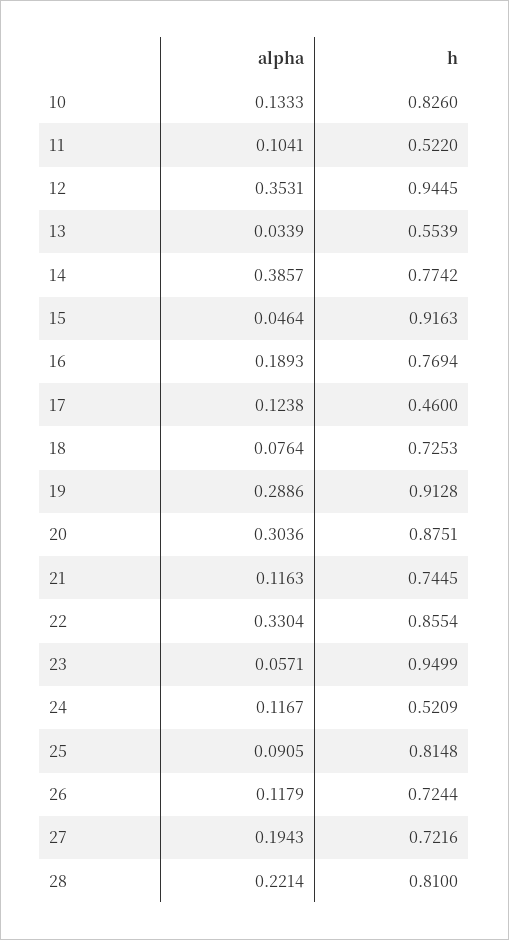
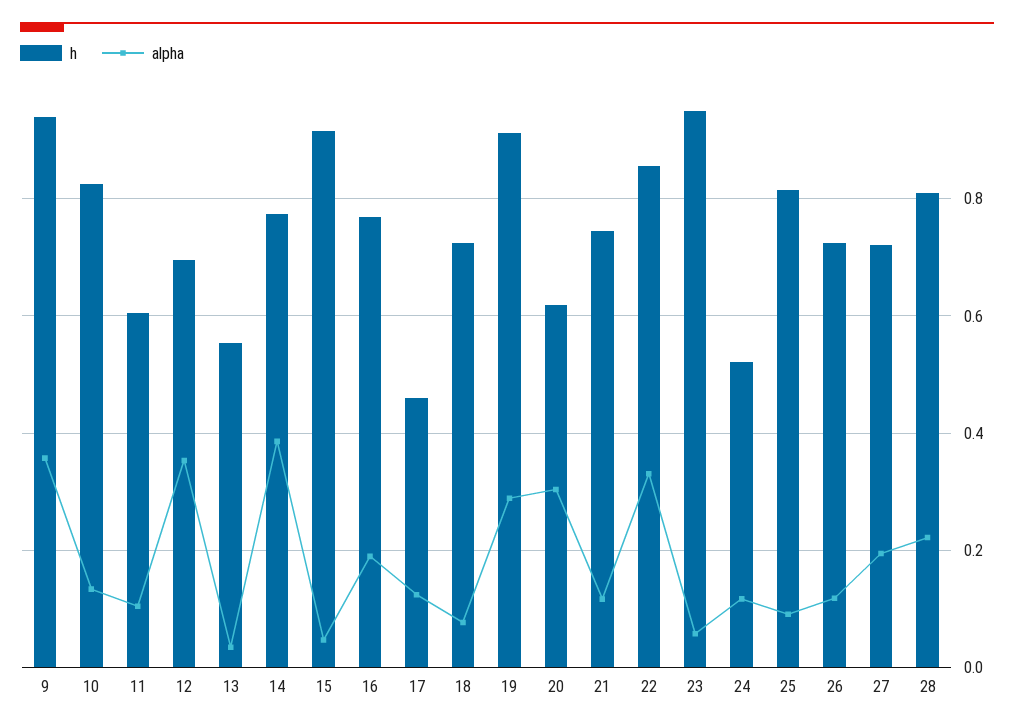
  {
    "alpha": {
      "10": 0.1333,
      "11": 0.1041,
      "12": 0.3531,
      "13": 0.0339,
      "14": 0.3857,
      "15": 0.0464,
      "16": 0.1893,
      "17": 0.1238,
      "18": 0.0764,
      "19": 0.2886,
      "20": 0.3036,
      "21": 0.1163,
      "22": 0.3304,
      "23": 0.0571,
      "24": 0.1167,
      "25": 0.0905,
      "26": 0.1179,
      "27": 0.1943,
-     "28": 0.2214
+     "28": 0.2214,
+     "9": 0.36
    },
    "h": {
      "10": 0.826,
-     "11": 0.522,
+     "11": 0.6,
-     "12": 0.9445,
+     "12": 0.7,
      "13": 0.5539,
      "14": 0.7742,
      "15": 0.9163,
      "16": 0.7694,
      "17": 0.46,
      "18": 0.7253,
      "19": 0.9128,
-     "20": 0.8751,
+     "20": 0.62,
      "21": 0.7445,
      "22": 0.8554,
      "23": 0.9499,
      "24": 0.5209,
      "25": 0.8148,
      "26": 0.7244,
      "27": 0.7216,
-     "28": 0.81
+     "28": 0.81,
+     "9": 0.94
    }
  }

